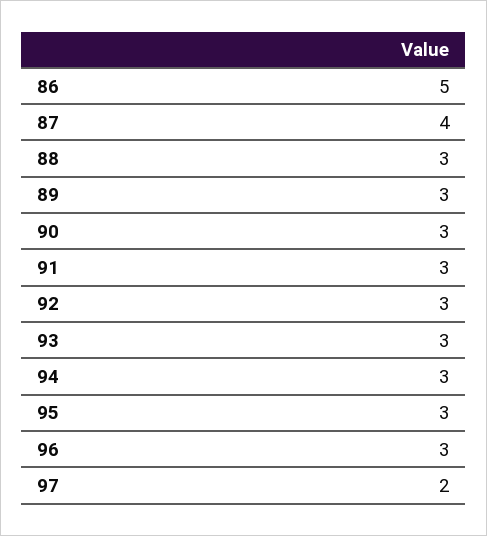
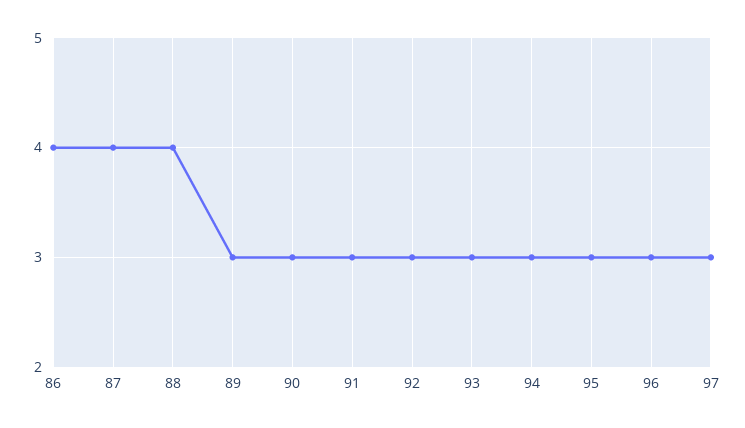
  {
-   "86": 5,
+   "86": 4,
    "87": 4,
-   "88": 3,
+   "88": 4,
    "89": 3,
    "90": 3,
    "91": 3,
    "92": 3,
    "93": 3,
    "94": 3,
    "95": 3,
    "96": 3,
-   "97": 2
+   "97": 3
  }

